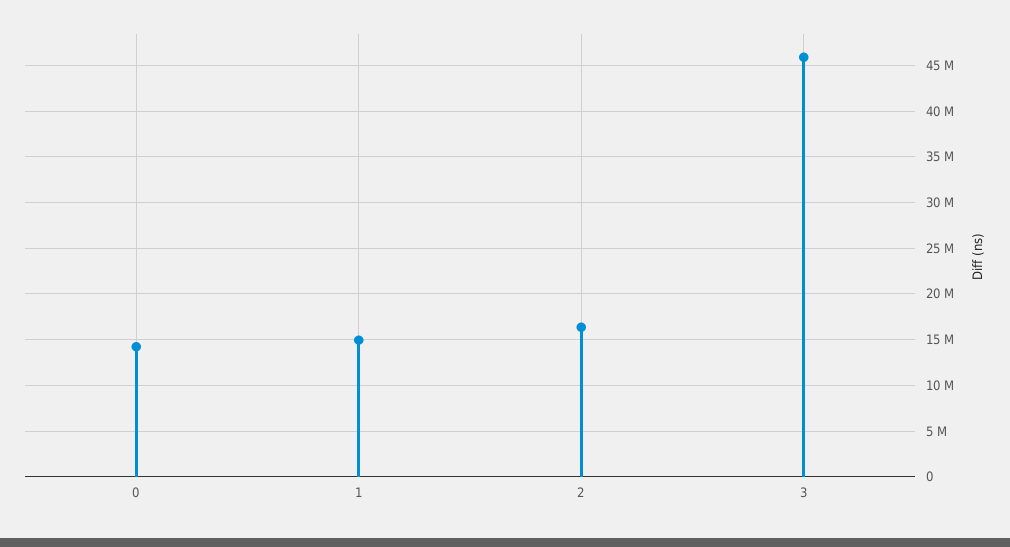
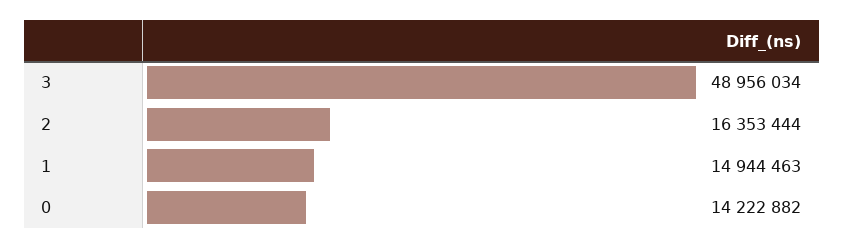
  {
    "0": 14222882,
    "1": 14944463,
    "2": 16353444,
-   "3": 46000000
+   "3": 48956034
  }

